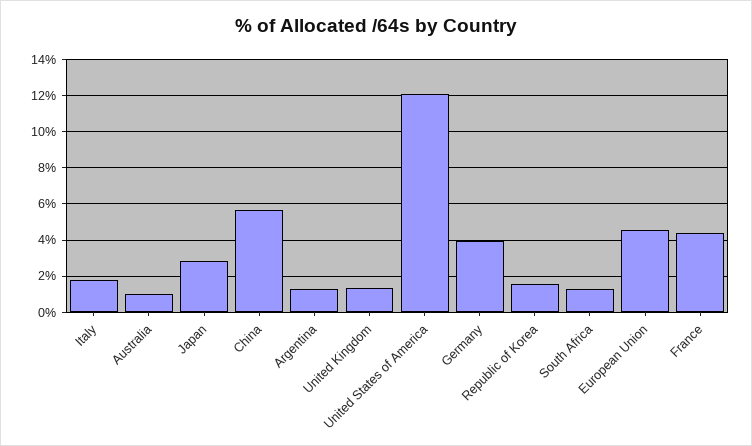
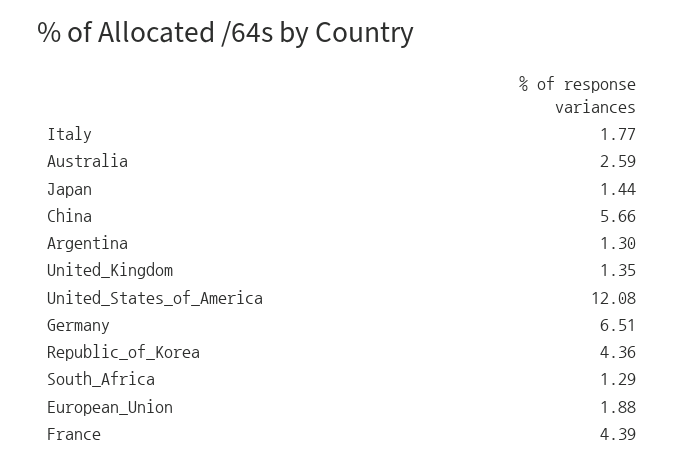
  {
    "Italy": 1.77,
-   "Australia": 1,
+   "Australia": 2.59,
-   "Japan": 3,
+   "Japan": 1.44,
    "China": 5.66,
    "Argentina": 1.3,
    "United Kingdom": 1.35,
    "United States of America": 12.08,
-   "Germany": 4,
+   "Germany": 6.51,
-   "Republic of Korea": 1.5,
+   "Republic of Korea": 4.36,
    "South Africa": 1.29,
-   "European Union": 4.5,
+   "European Union": 1.88,
    "France": 4.39
  }

